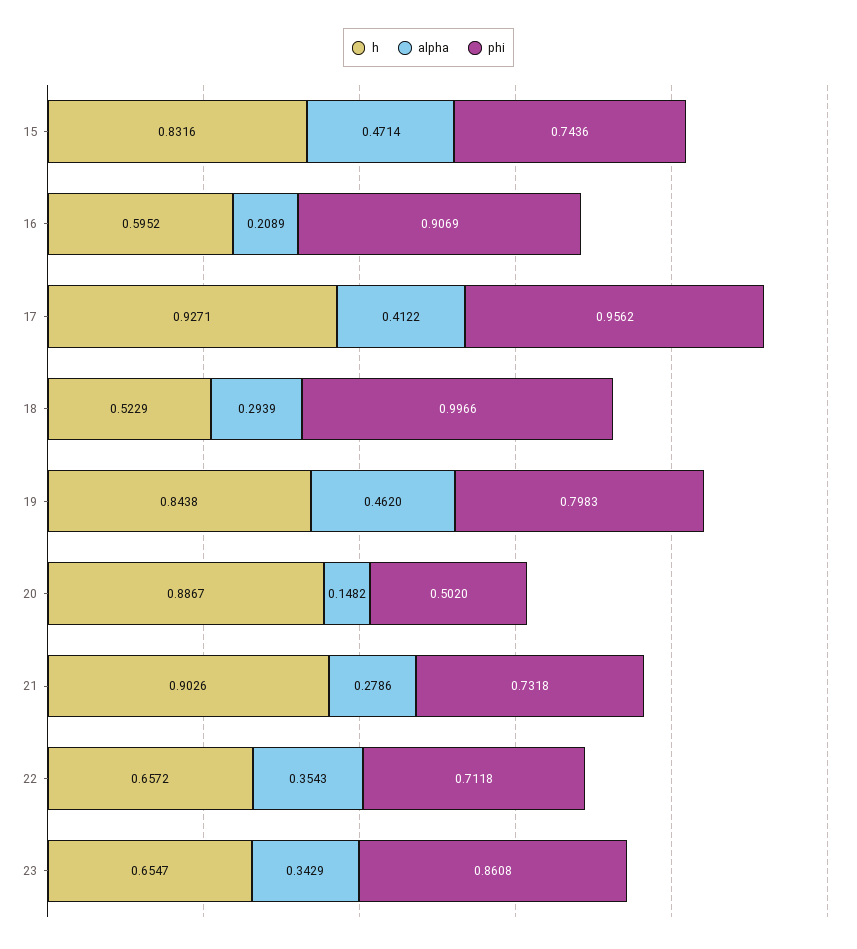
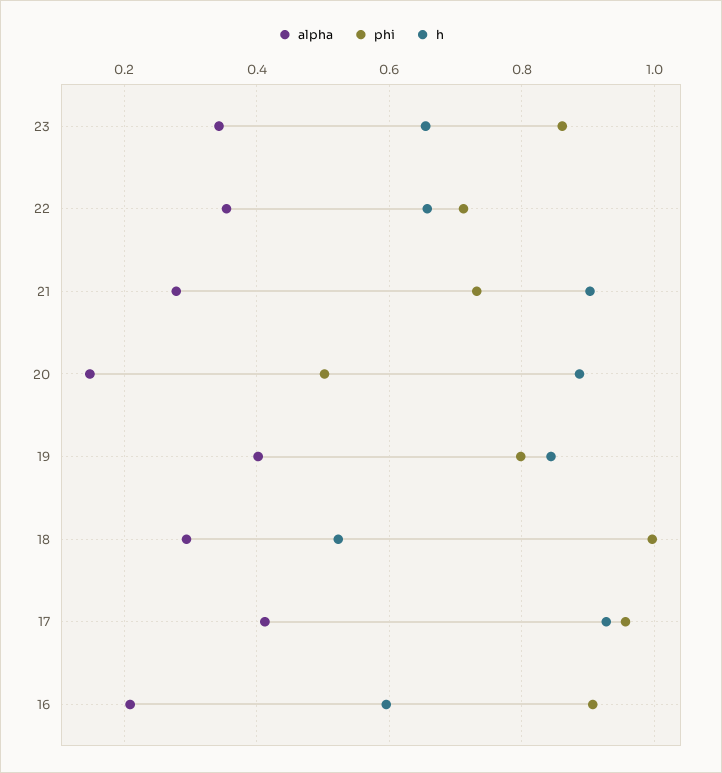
  {
    "h": {
-     "15": 0.8316,
      "16": 0.5952,
      "17": 0.9271,
      "18": 0.5229,
      "19": 0.8438,
      "20": 0.8867,
      "21": 0.9026,
      "22": 0.6572,
      "23": 0.6547
    },
    "alpha": {
-     "15": 0.4714,
      "16": 0.2089,
      "17": 0.4122,
      "18": 0.2939,
-     "19": 0.462,
+     "19": 0.4,
      "20": 0.1482,
      "21": 0.2786,
      "22": 0.3543,
      "23": 0.3429
    },
    "phi": {
-     "15": 0.7436,
      "16": 0.9069,
      "17": 0.9562,
      "18": 0.9966,
      "19": 0.7983,
      "20": 0.502,
      "21": 0.7318,
      "22": 0.7118,
      "23": 0.8608
    }
  }

